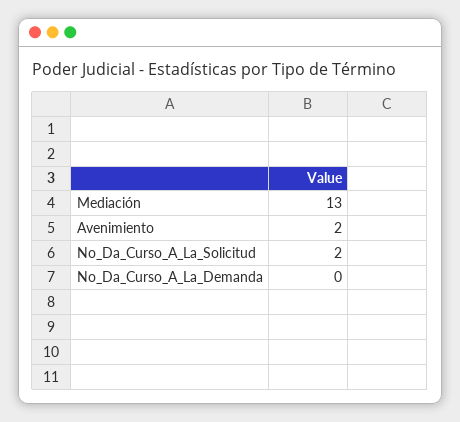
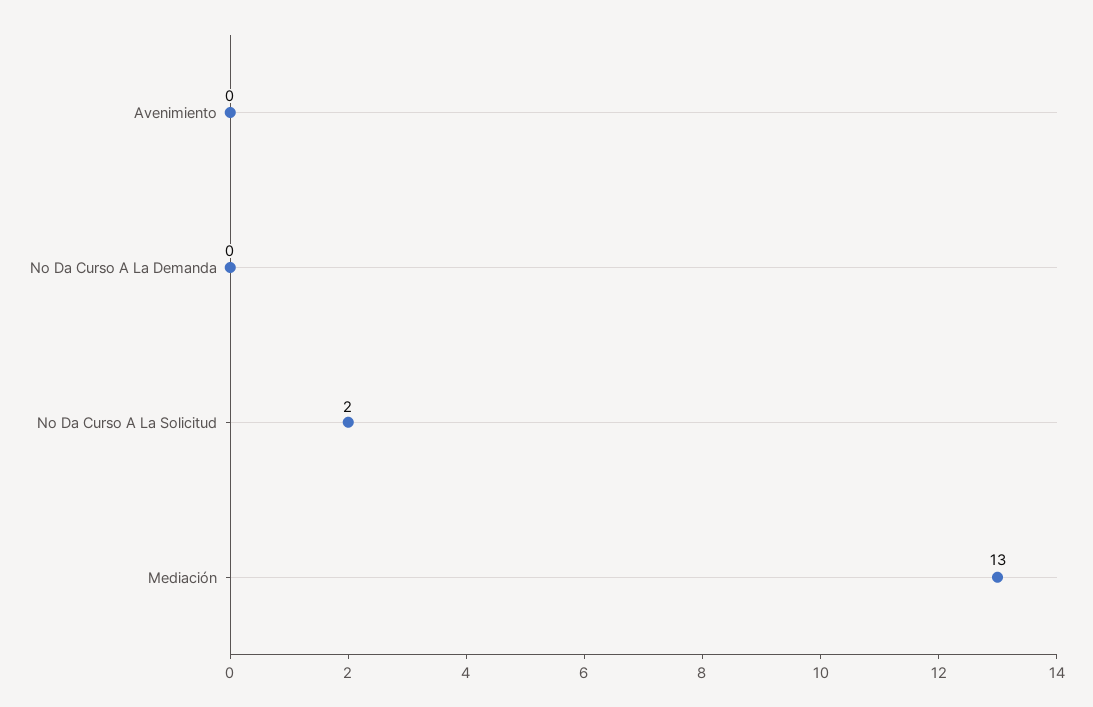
  {
    "Mediación": 13,
-   "Avenimiento": 2,
+   "Avenimiento": 0,
    "No_Da_Curso_A_La_Solicitud": 2,
    "No_Da_Curso_A_La_Demanda": 0
  }

